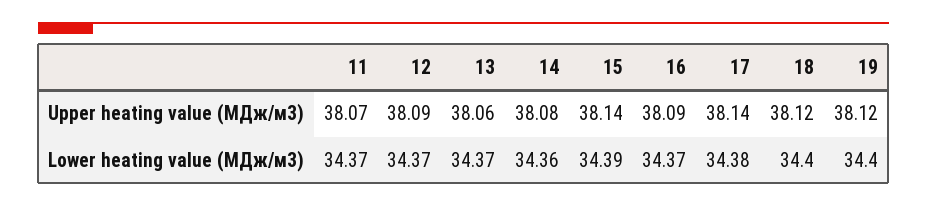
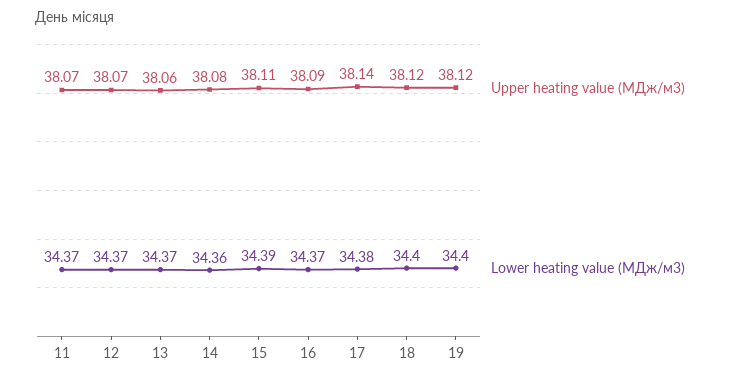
  {
    "Upper heating value (МДж/м3)": {
      "11": 38.07,
-     "12": 38.09,
+     "12": 38.07,
      "13": 38.06,
      "14": 38.08,
-     "15": 38.14,
+     "15": 38.11,
      "16": 38.09,
      "17": 38.14,
      "18": 38.12,
      "19": 38.12
    },
    "Lower heating value (МДж/м3)": {
      "11": 34.37,
      "12": 34.37,
      "13": 34.37,
      "14": 34.36,
      "15": 34.39,
      "16": 34.37,
      "17": 34.38,
      "18": 34.4,
      "19": 34.4
    }
  }

